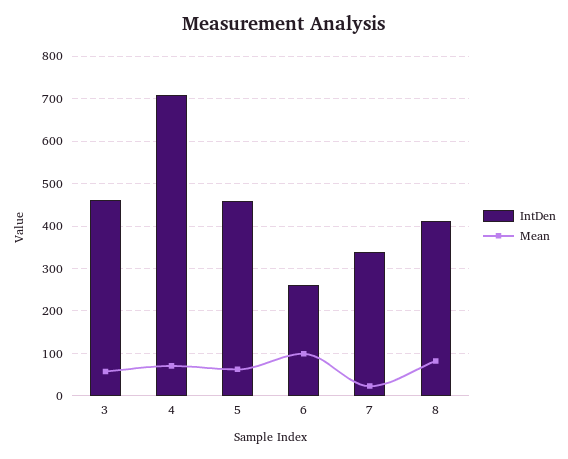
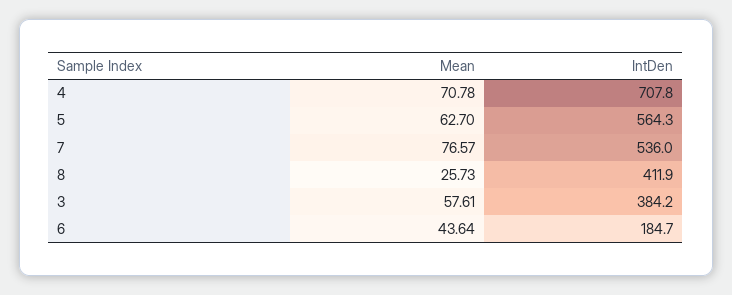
  {
    "IntDen": {
-     "3": 460,
+     "3": 384.2,
      "4": 707.8,
-     "5": 460,
+     "5": 564.3,
-     "6": 260,
+     "6": 184.7,
-     "7": 340,
+     "7": 536,
      "8": 411.9
    },
    "Mean": {
      "3": 57.61,
      "4": 70.78,
      "5": 62.7,
-     "6": 100,
+     "6": 43.64,
-     "7": 20,
+     "7": 76.57,
-     "8": 80
+     "8": 25.73
    }
  }

